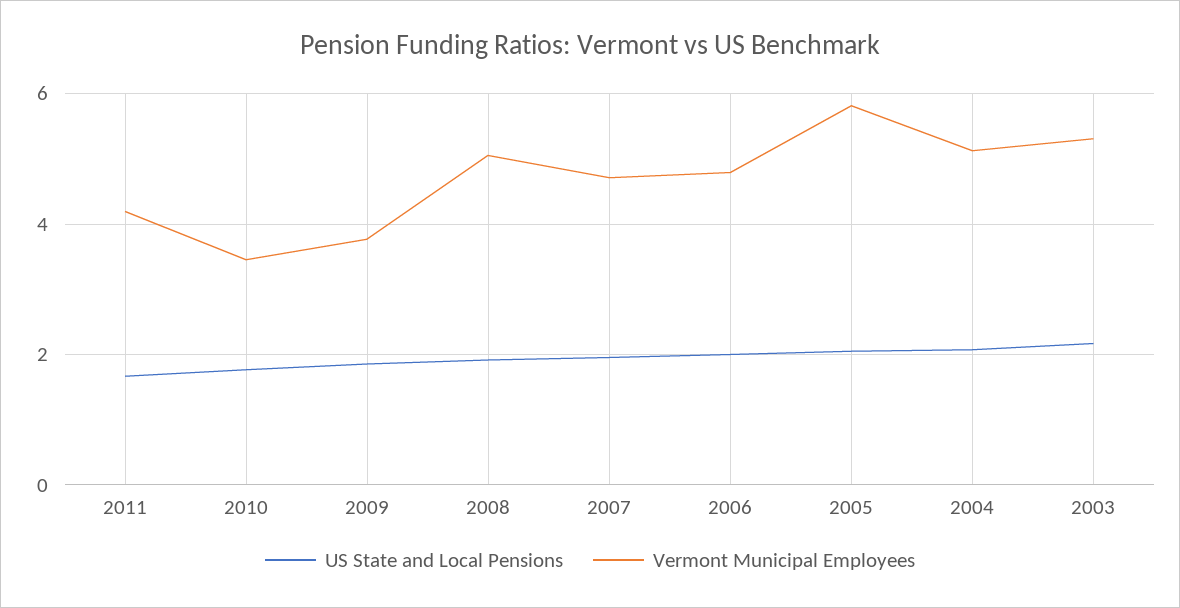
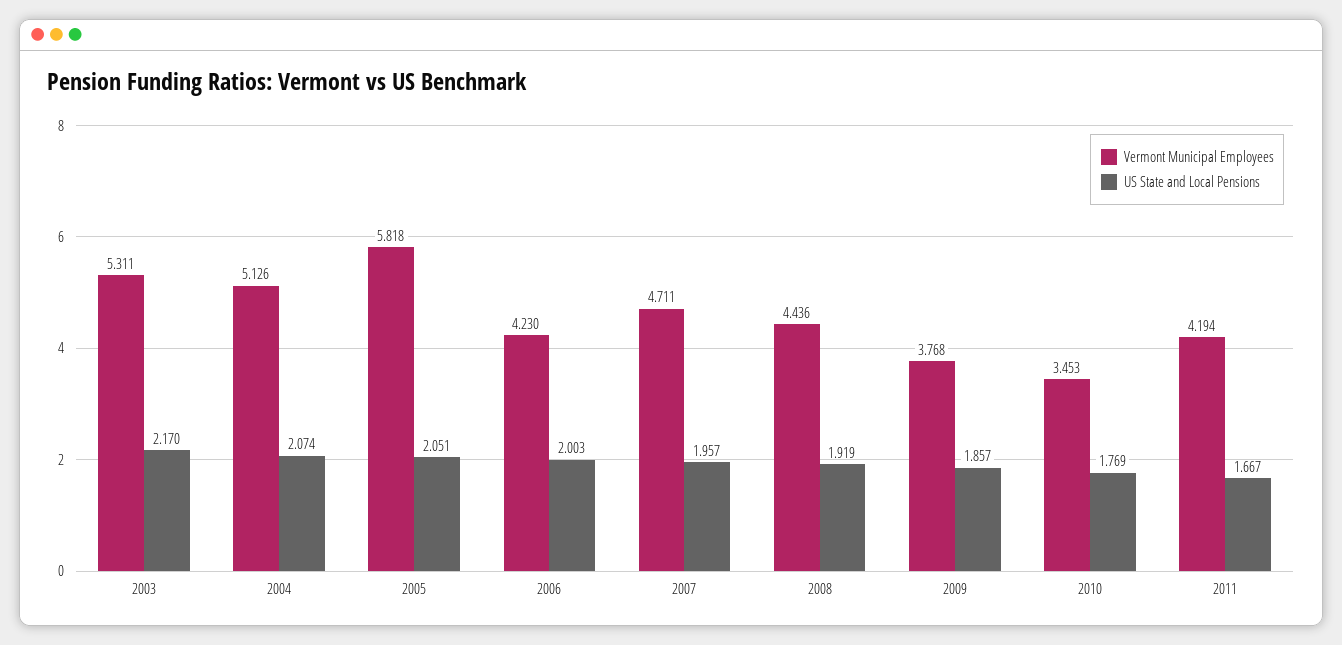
  {
    "US State and Local Pensions": {
      "2011": 1.667,
      "2010": 1.769,
      "2009": 1.857,
      "2008": 1.919,
      "2007": 1.957,
      "2006": 2.003,
      "2005": 2.051,
      "2004": 2.074,
      "2003": 2.17
    },
    "Vermont Municipal Employees": {
      "2011": 4.194,
      "2010": 3.453,
      "2009": 3.768,
-     "2008": 5,
+     "2008": 4.436,
      "2007": 4.711,
-     "2006": 4.8,
+     "2006": 4.23,
      "2005": 5.818,
      "2004": 5.126,
      "2003": 5.311
    }
  }

